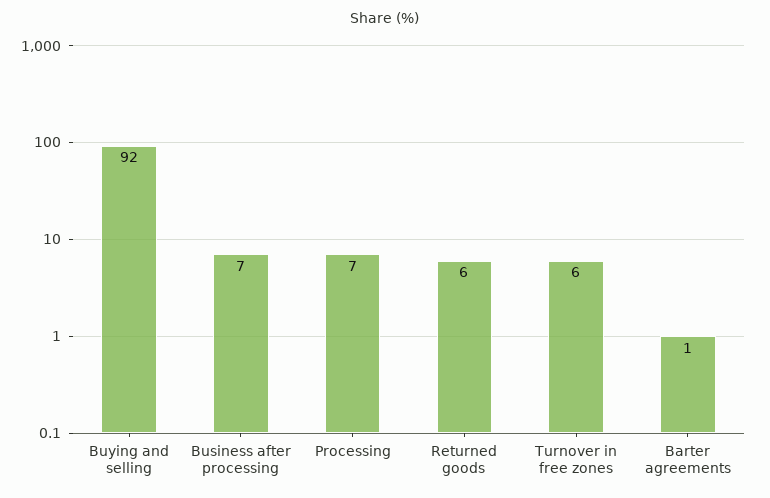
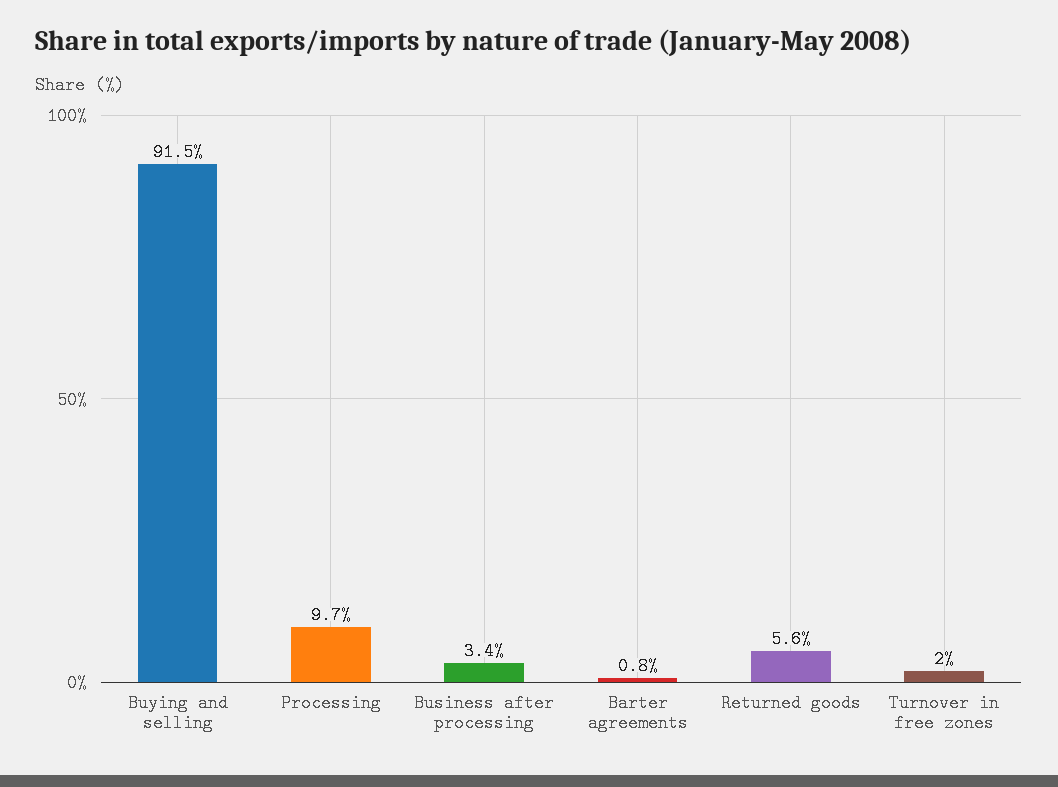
  {
    "Buying and selling": 91.5,
-   "Business after processing": 7,
+   "Business after processing": 3.4,
-   "Processing": 7,
+   "Processing": 9.7,
    "Returned goods": 5.6,
-   "Turnover in free zones": 6,
+   "Turnover in free zones": 2,
    "Barter agreements": 0.8
  }

